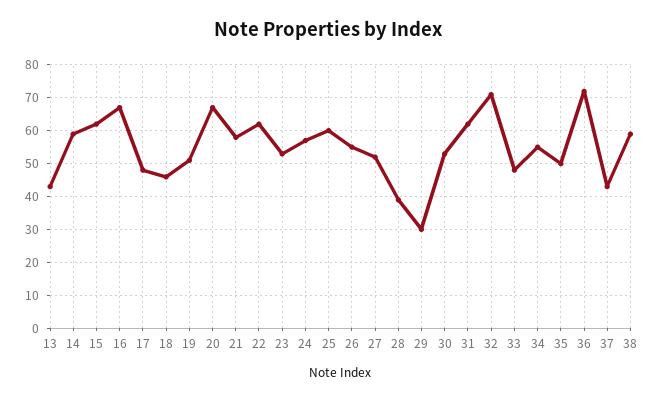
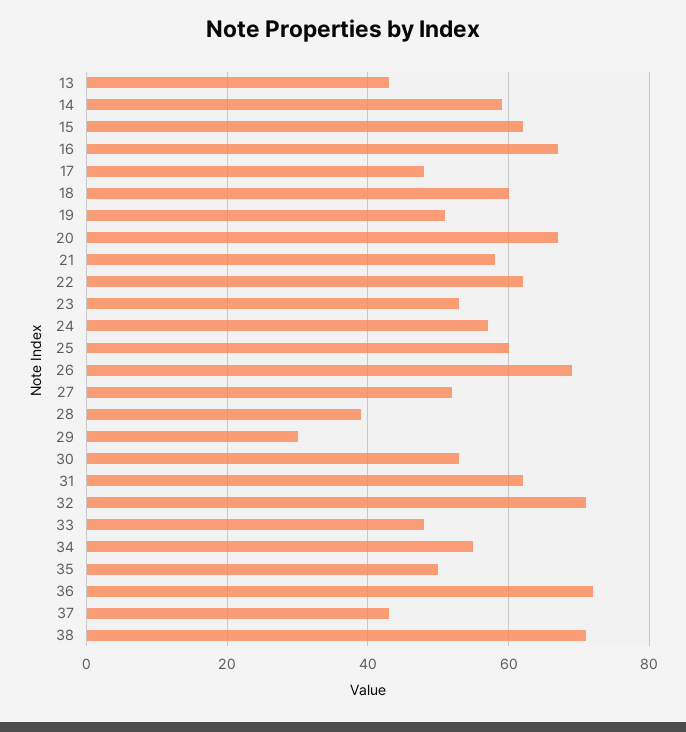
  {
    "13": 45,
    "14": 60,
    "15": 60,
    "16": 65,
    "17": 50,
-   "18": 45,
+   "18": 60,
    "19": 50,
    "20": 65,
    "21": 60,
    "22": 60,
    "23": 55,
    "24": 55,
    "25": 60,
-   "26": 55,
+   "26": 70,
    "27": 50,
    "28": 40,
    "29": 30,
    "30": 55,
    "31": 60,
    "32": 70,
    "33": 50,
    "34": 55,
    "35": 50,
    "36": 70,
    "37": 45,
-   "38": 60
+   "38": 70
  }

